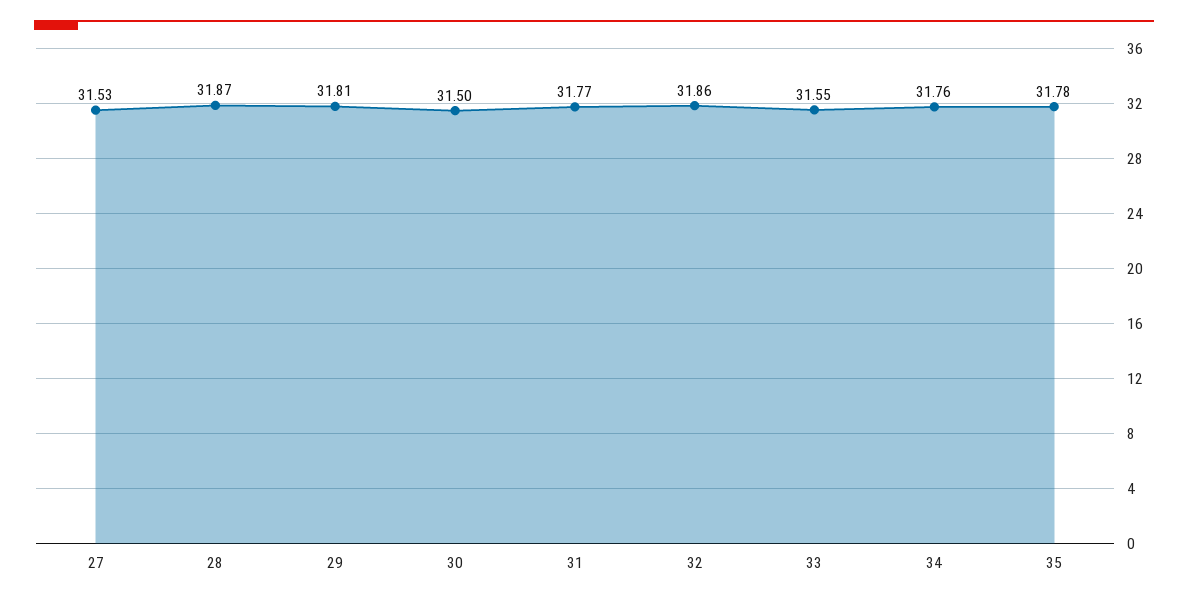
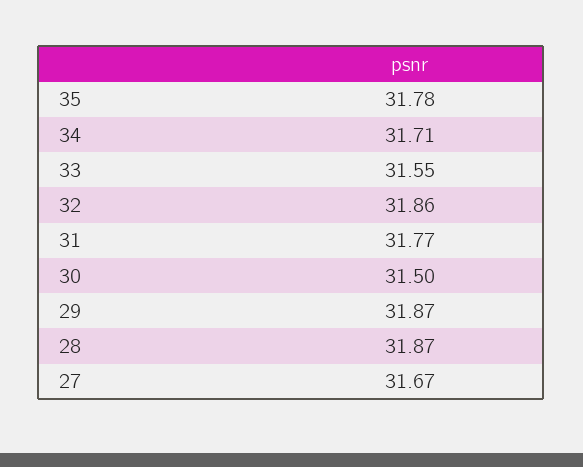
  {
-   "27": 31.53,
+   "27": 31.67,
    "28": 31.87,
-   "29": 31.81,
+   "29": 31.87,
    "30": 31.5,
    "31": 31.77,
    "32": 31.86,
    "33": 31.55,
-   "34": 31.76,
+   "34": 31.71,
    "35": 31.78
  }

